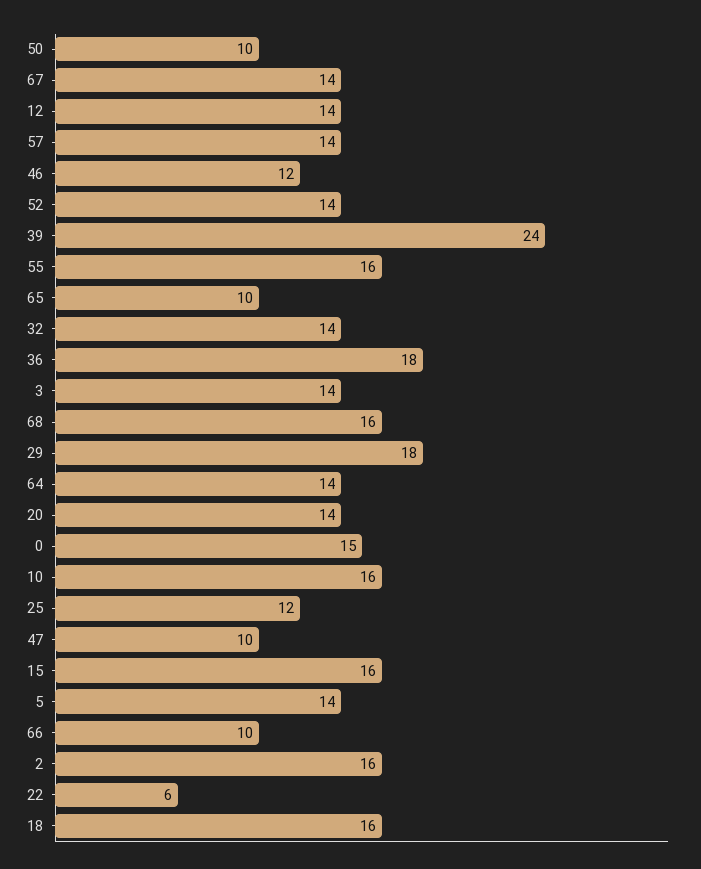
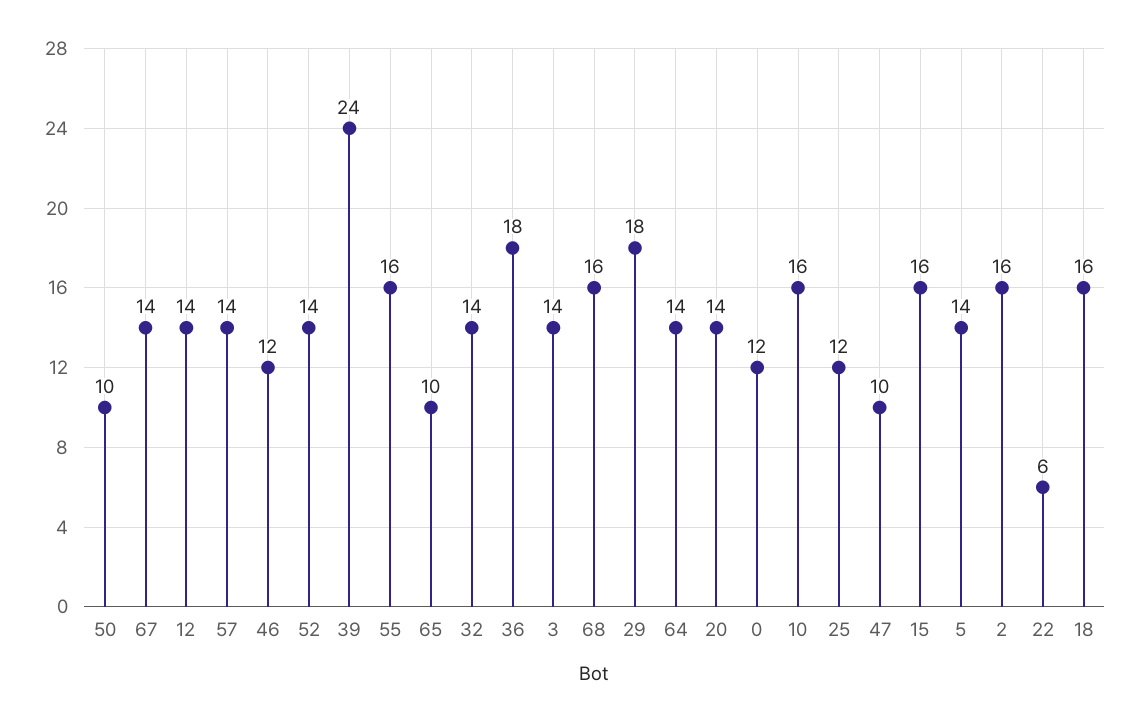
  {
    "50": 10,
    "67": 14,
    "12": 14,
    "57": 14,
    "46": 12,
    "52": 14,
    "39": 24,
    "55": 16,
    "65": 10,
    "32": 14,
    "36": 18,
    "3": 14,
    "68": 16,
    "29": 18,
    "64": 14,
    "20": 14,
-   "0": 15,
+   "0": 12,
    "10": 16,
    "25": 12,
    "47": 10,
    "15": 16,
    "5": 14,
-   "66": 10,
    "2": 16,
    "22": 6,
    "18": 16
  }

